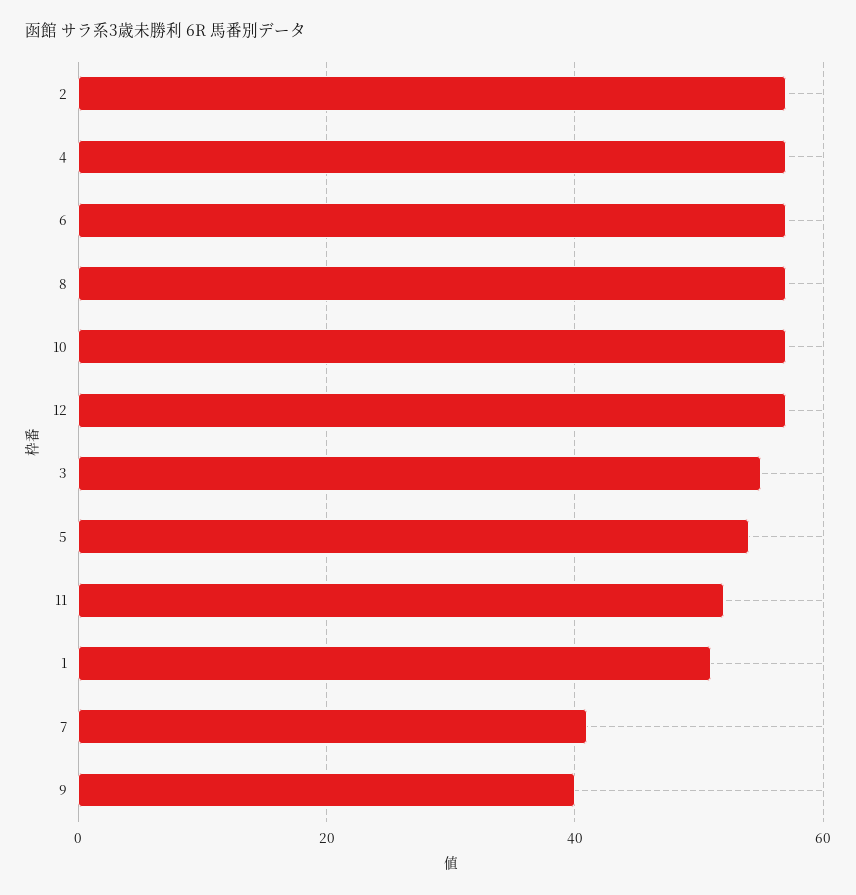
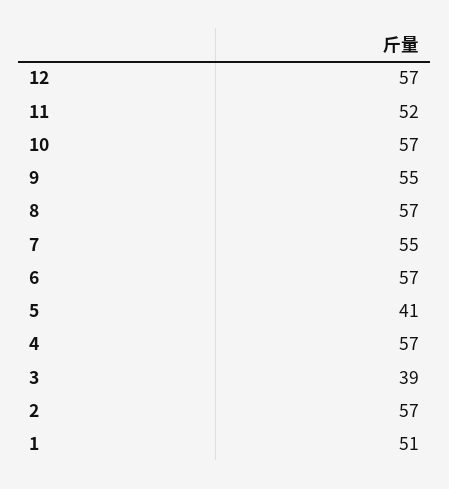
  {
    "2": 57,
    "4": 57,
    "6": 57,
    "8": 57,
    "10": 57,
    "12": 57,
-   "3": 55,
+   "3": 39,
-   "5": 55,
+   "5": 41,
    "11": 52,
    "1": 51,
-   "7": 40,
+   "7": 55,
-   "9": 40
+   "9": 55
  }

